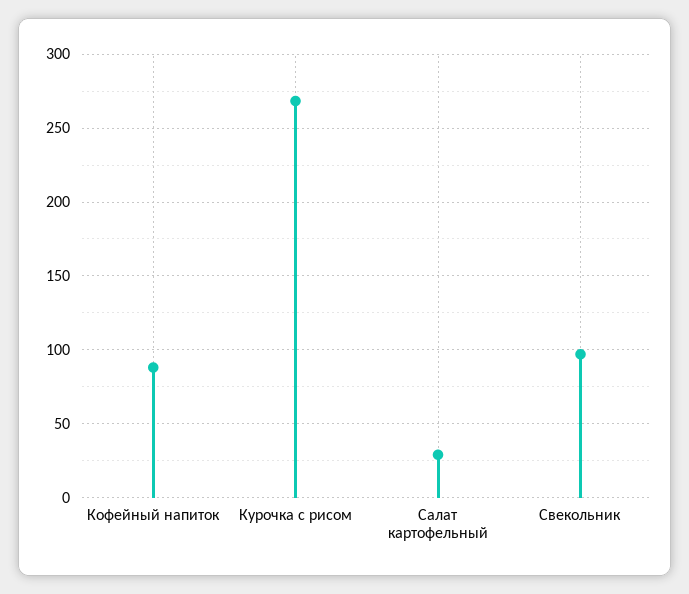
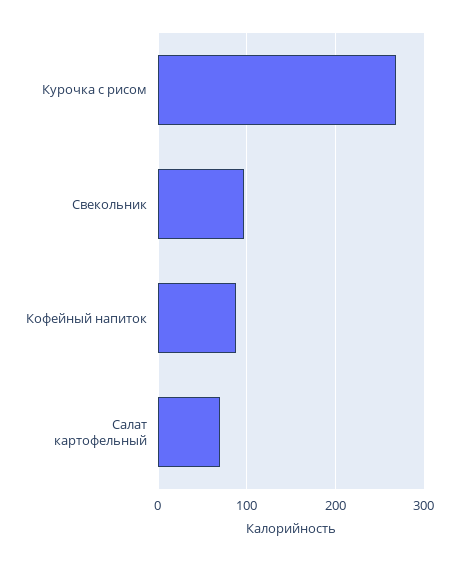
  {
    "Кофейный напиток": 90,
    "Курочка с рисом": 270,
-   "Салат картофельный": 30,
+   "Салат картофельный": 70,
    "Свекольник": 95
  }

